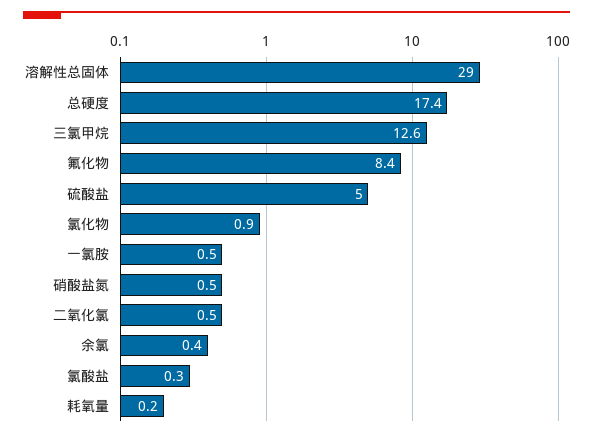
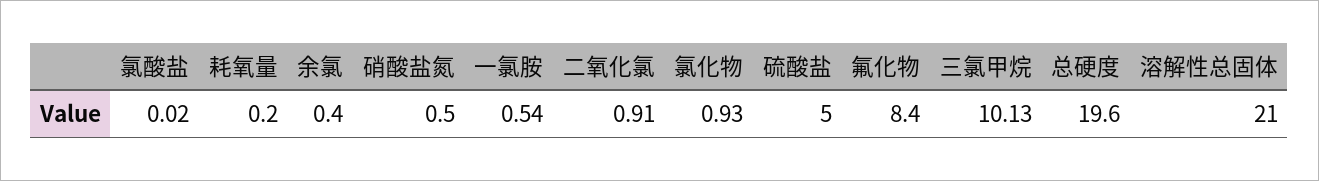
  {
-   "溶解性总固体": 29,
+   "溶解性总固体": 21,
-   "总硬度": 17.4,
+   "总硬度": 19.6,
-   "三氯甲烷": 12.6,
+   "三氯甲烷": 10.13,
    "氟化物": 8.4,
    "硫酸盐": 5,
    "氯化物": 0.93,
    "一氯胺": 0.54,
    "硝酸盐氮": 0.5,
-   "二氧化氯": 0.5,
+   "二氧化氯": 0.91,
    "余氯": 0.4,
-   "氯酸盐": 0.3,
+   "氯酸盐": 0.02,
    "耗氧量": 0.2
  }

